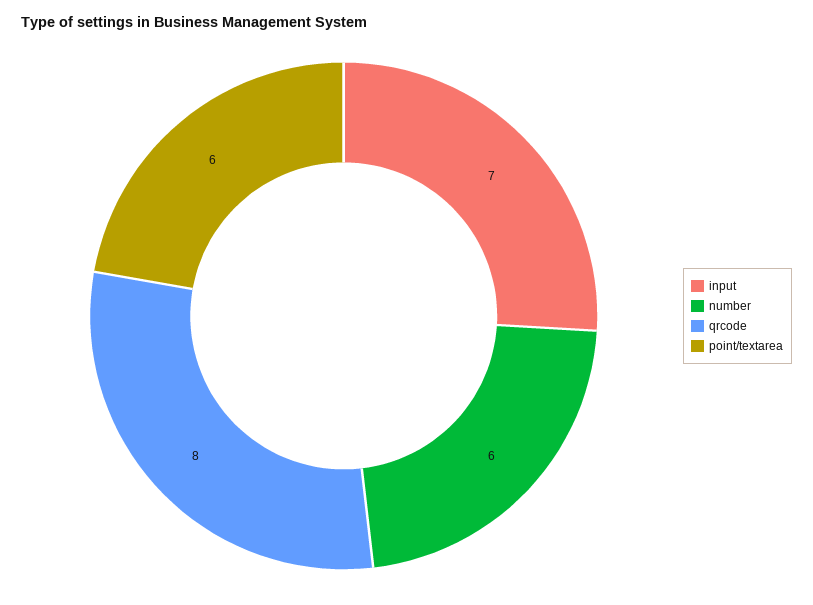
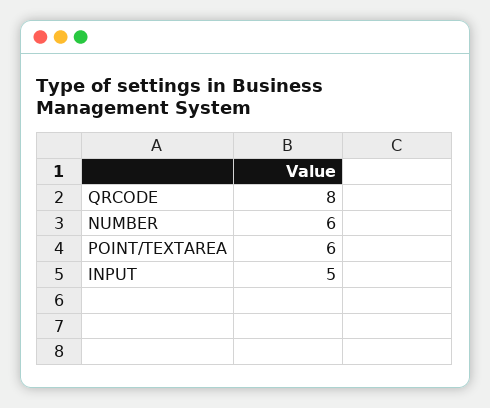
  {
-   "input": 7,
+   "input": 5,
    "number": 6,
    "qrcode": 8,
    "point/textarea": 6
  }

